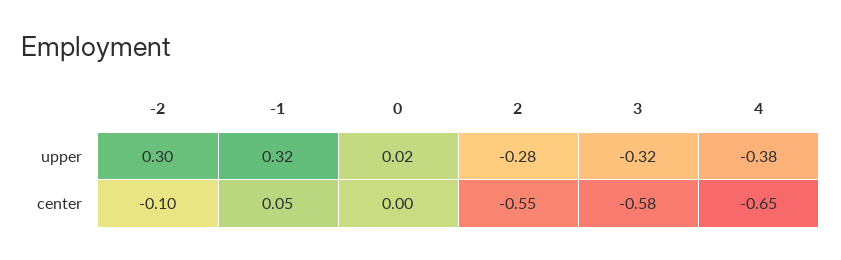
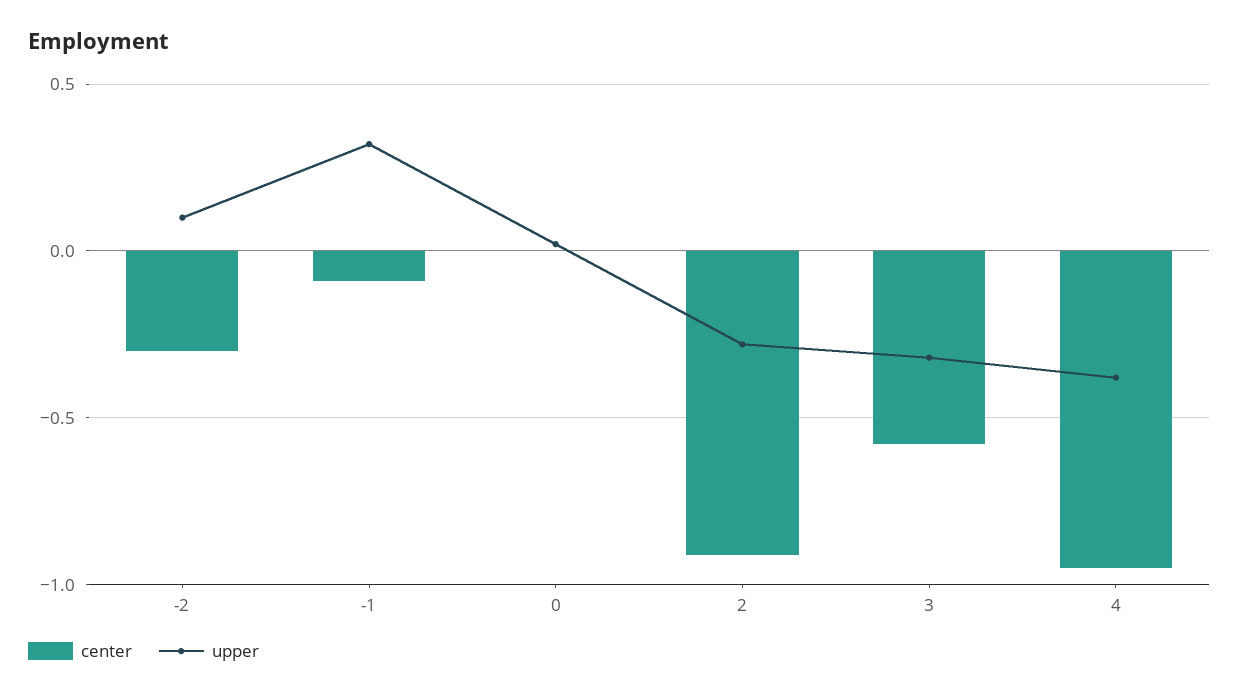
  {
    "upper": {
-     "-2": 0.3,
+     "-2": 0.1,
      "-1": 0.32,
      "0": 0.02,
      "2": -0.28,
      "3": -0.32,
      "4": -0.38
    },
    "center": {
-     "-2": -0.1,
+     "-2": -0.3,
-     "-1": 0.05,
+     "-1": -0.1,
      "0": 0,
-     "2": -0.55,
+     "2": -0.9,
      "3": -0.58,
-     "4": -0.65
+     "4": -0.95
    }
  }

